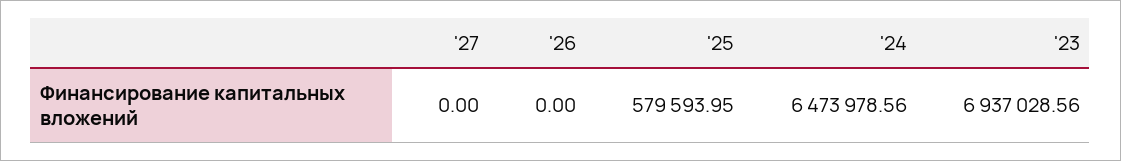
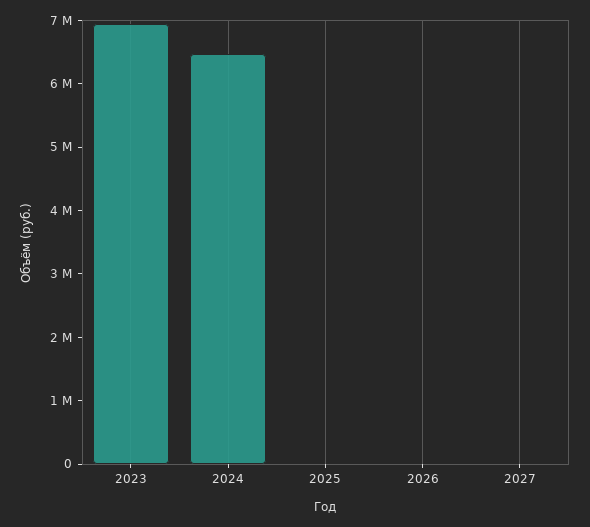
  {
    "'27": 0,
    "'26": 0,
-   "'25": 579593.95,
+   "'25": 0,
    "'24": 6473978.56,
    "'23": 6937028.56
  }

